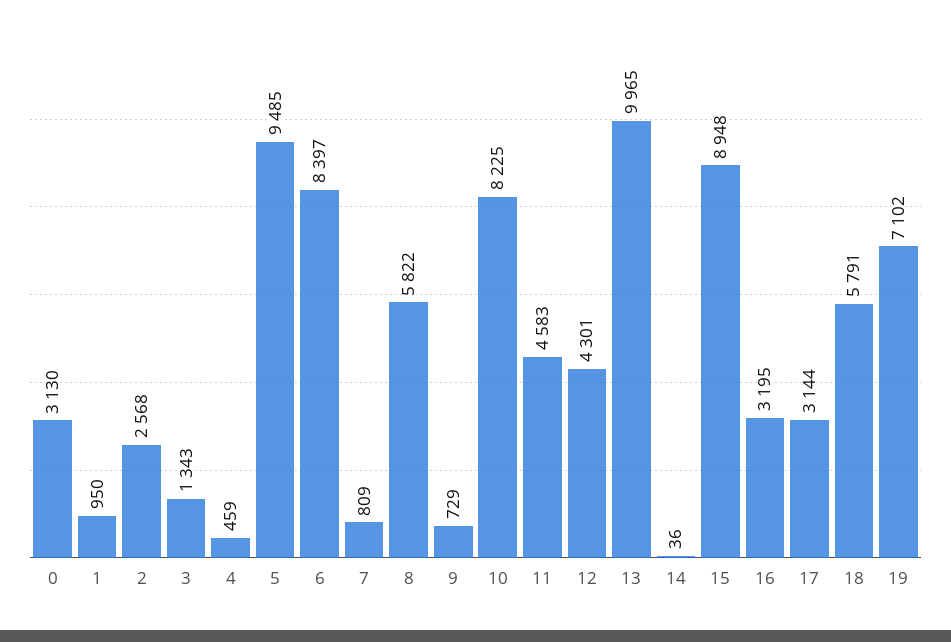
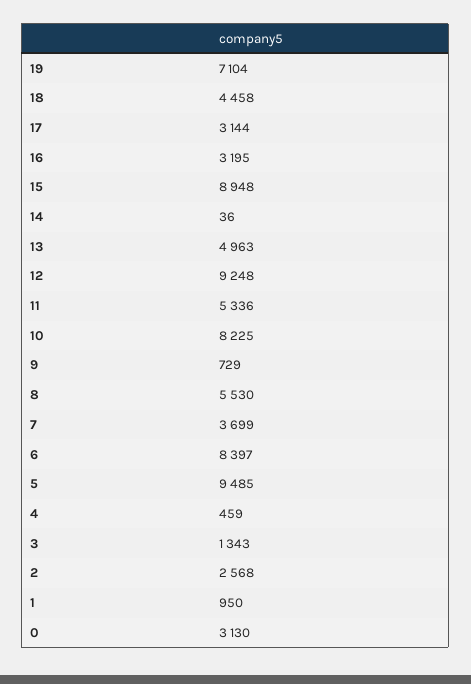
  {
    "0": 3130,
    "1": 950,
    "2": 2568,
    "3": 1343,
    "4": 459,
    "5": 9485,
    "6": 8397,
-   "7": 809,
+   "7": 3699,
-   "8": 5822,
+   "8": 5530,
    "9": 729,
    "10": 8225,
-   "11": 4583,
+   "11": 5336,
-   "12": 4301,
+   "12": 9248,
-   "13": 9965,
+   "13": 4963,
    "14": 36,
    "15": 8948,
    "16": 3195,
    "17": 3144,
-   "18": 5791,
+   "18": 4458,
-   "19": 7102
+   "19": 7104
  }

